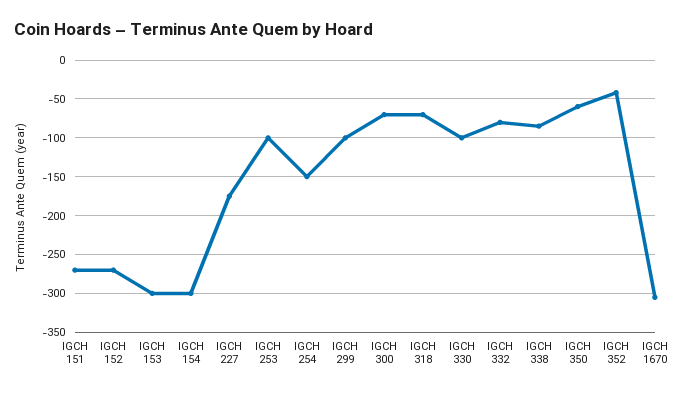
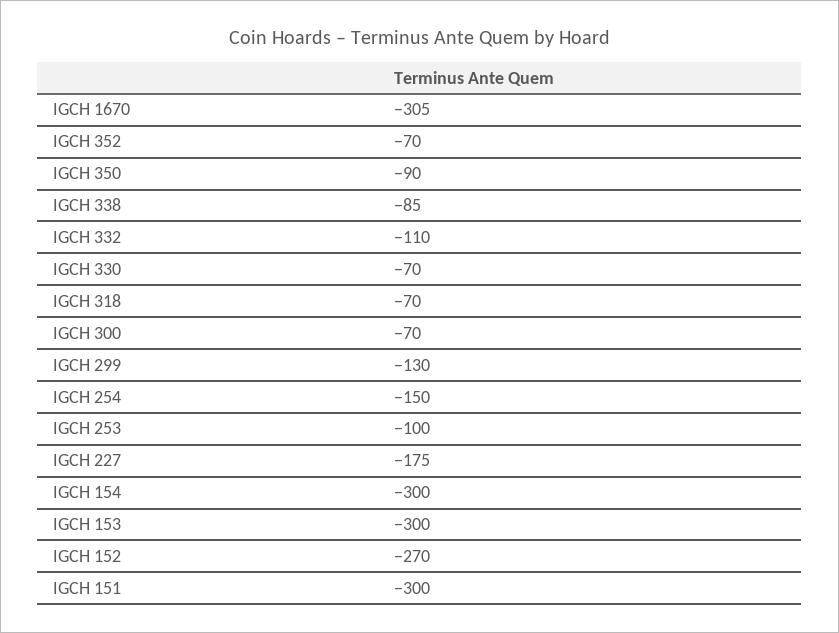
  {
-   "IGCH 151": -270,
+   "IGCH 151": -300,
    "IGCH 152": -270,
    "IGCH 153": -300,
    "IGCH 154": -300,
    "IGCH 227": -175,
    "IGCH 253": -100,
    "IGCH 254": -150,
-   "IGCH 299": -100,
+   "IGCH 299": -130,
    "IGCH 300": -70,
    "IGCH 318": -70,
-   "IGCH 330": -100,
+   "IGCH 330": -70,
-   "IGCH 332": -80,
+   "IGCH 332": -110,
    "IGCH 338": -85,
-   "IGCH 350": -60,
+   "IGCH 350": -90,
-   "IGCH 352": -40,
+   "IGCH 352": -70,
    "IGCH 1670": -305
  }

